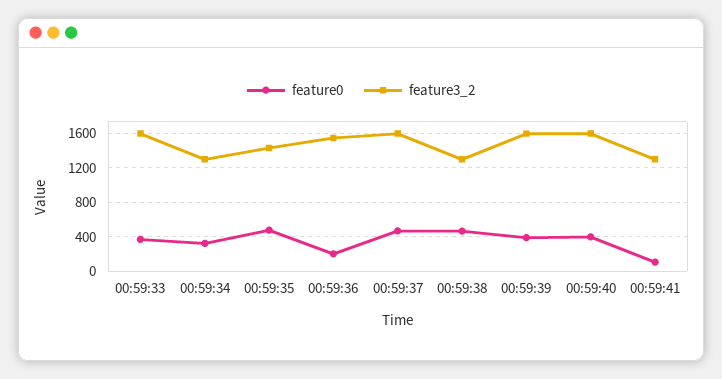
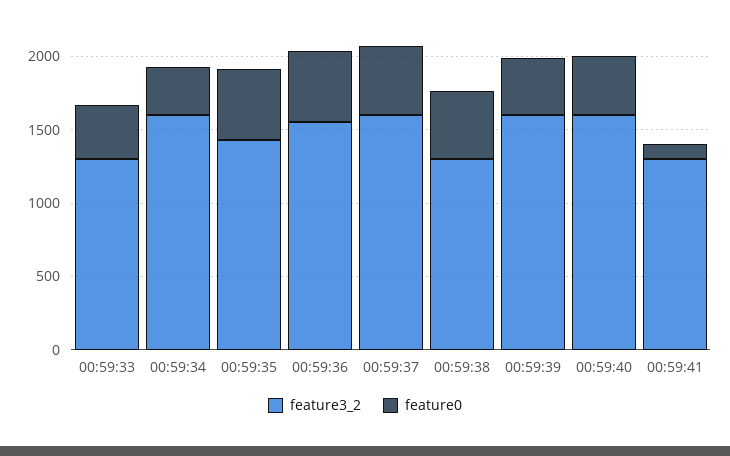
  {
    "feature0": {
      "00:59:33": 400,
      "00:59:34": 300,
      "00:59:35": 500,
-     "00:59:36": 200,
+     "00:59:36": 500,
      "00:59:37": 500,
      "00:59:38": 500,
      "00:59:39": 400,
      "00:59:40": 400,
      "00:59:41": 100
    },
    "feature3_2": {
-     "00:59:33": 1600,
+     "00:59:33": 1300,
-     "00:59:34": 1300,
+     "00:59:34": 1600,
      "00:59:35": 1400,
      "00:59:36": 1500,
      "00:59:37": 1600,
      "00:59:38": 1300,
      "00:59:39": 1600,
      "00:59:40": 1600,
      "00:59:41": 1300
    }
  }

